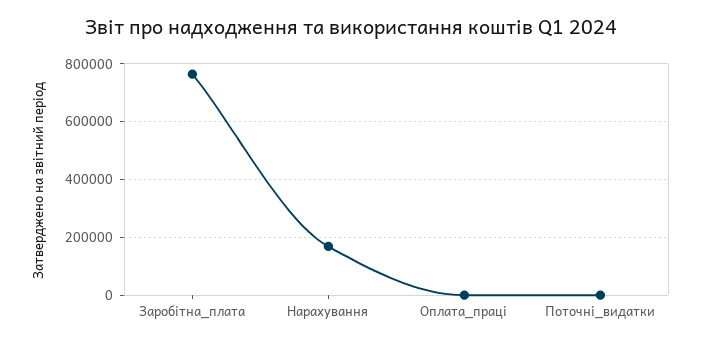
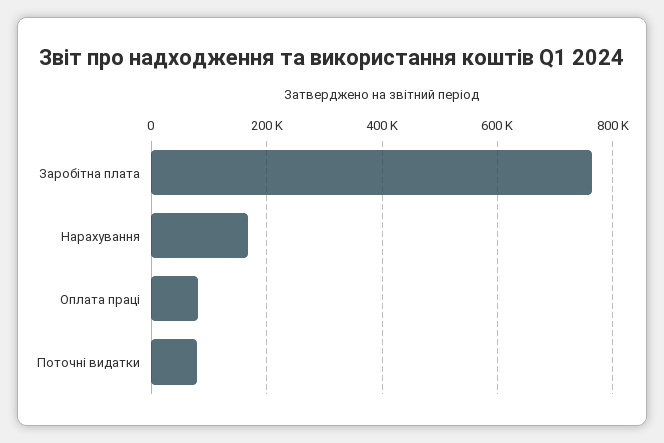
  {
    "Заробітна_плата": 760000,
    "Нарахування": 160000,
-   "Оплата_праці": 0,
+   "Оплата_праці": 80000,
-   "Поточні_видатки": 0
+   "Поточні_видатки": 80000
  }

